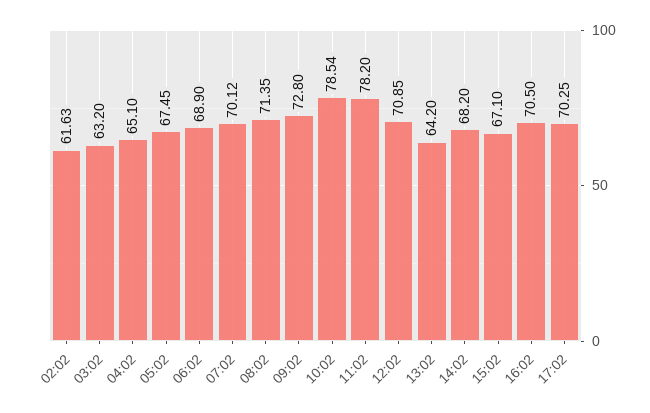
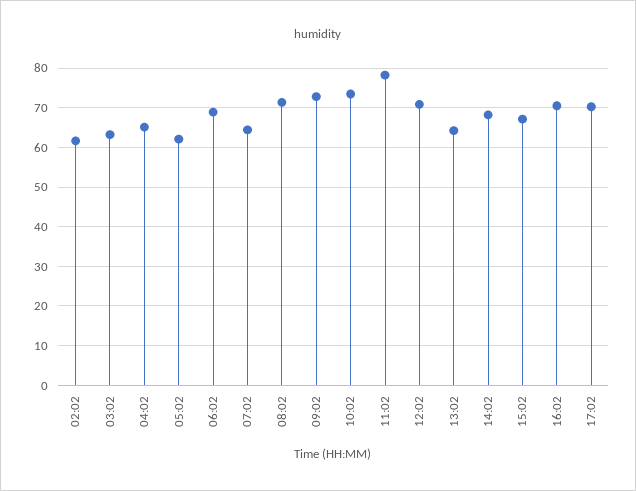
  {
    "02:02": 61.63,
    "03:02": 63.2,
    "04:02": 65.1,
-   "05:02": 67.45,
+   "05:02": 62,
    "06:02": 68.9,
-   "07:02": 70.12,
+   "07:02": 64,
    "08:02": 71.35,
    "09:02": 72.8,
-   "10:02": 78.54,
+   "10:02": 74,
    "11:02": 78.2,
    "12:02": 70.85,
    "13:02": 64.2,
    "14:02": 68.2,
    "15:02": 67.1,
    "16:02": 70.5,
    "17:02": 70.25
  }

